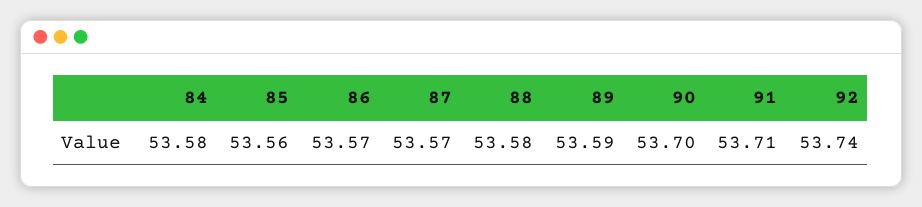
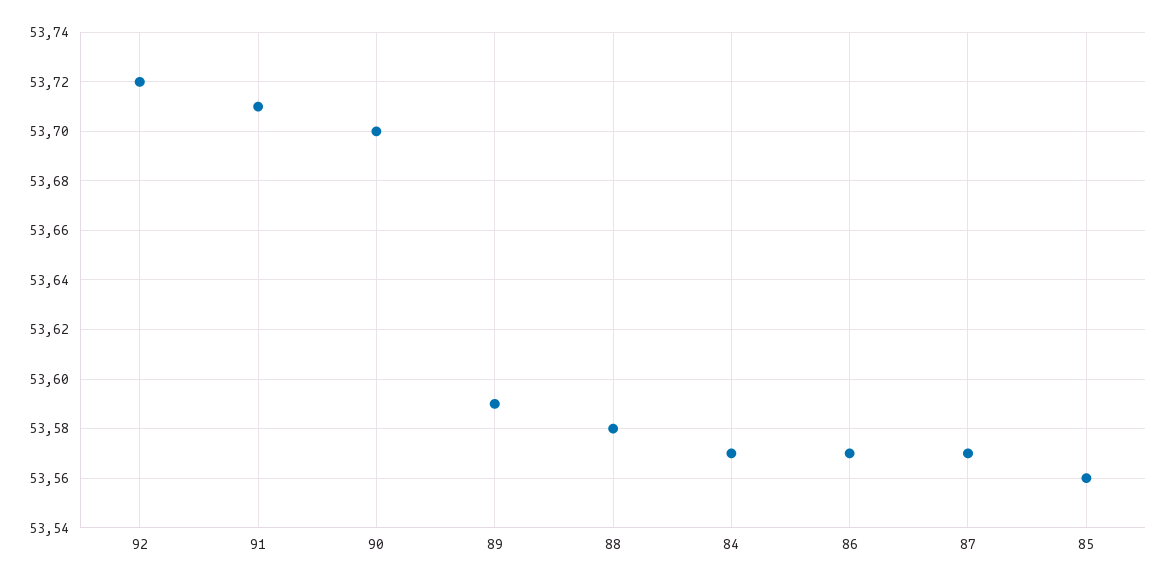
  {
-   "84": 53.58,
+   "84": 53.57,
    "85": 53.56,
    "86": 53.57,
    "87": 53.57,
    "88": 53.58,
    "89": 53.59,
    "90": 53.7,
    "91": 53.71,
-   "92": 53.74
+   "92": 53.72
  }

